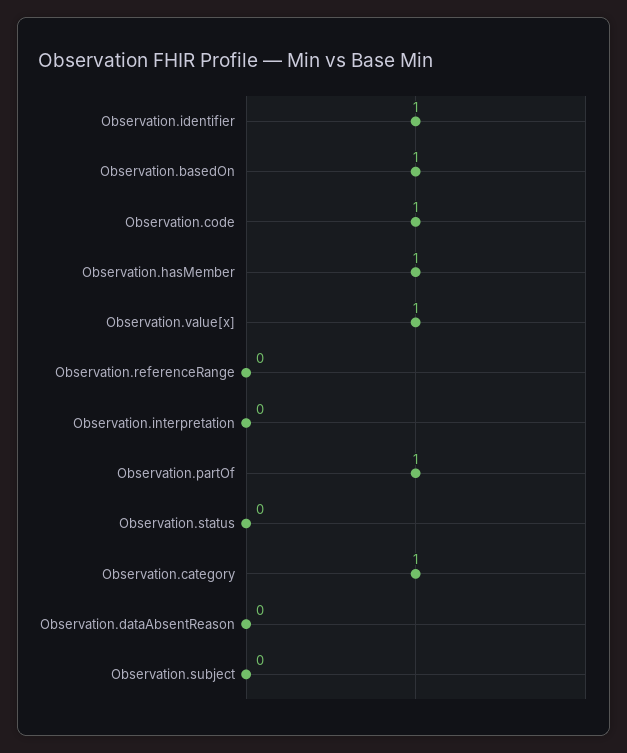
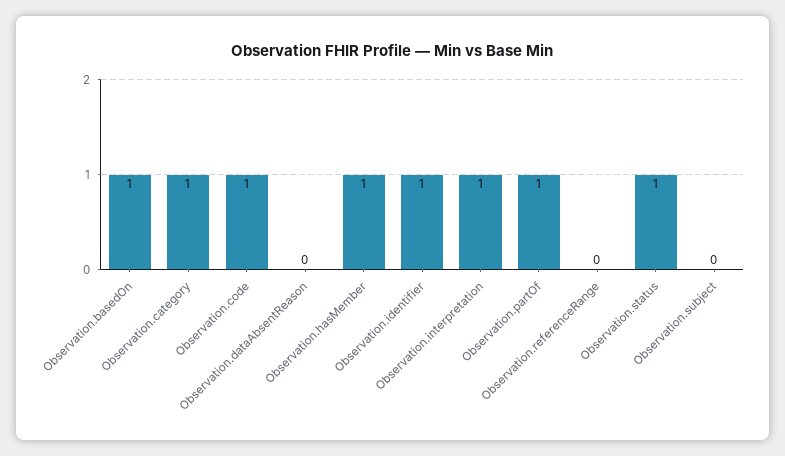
  {
    "Observation.identifier": 1,
    "Observation.basedOn": 1,
    "Observation.code": 1,
    "Observation.hasMember": 1,
-   "Observation.value[x]": 1,
    "Observation.referenceRange": 0,
-   "Observation.interpretation": 0,
+   "Observation.interpretation": 1,
    "Observation.partOf": 1,
-   "Observation.status": 0,
+   "Observation.status": 1,
    "Observation.category": 1,
    "Observation.dataAbsentReason": 0,
    "Observation.subject": 0
  }

